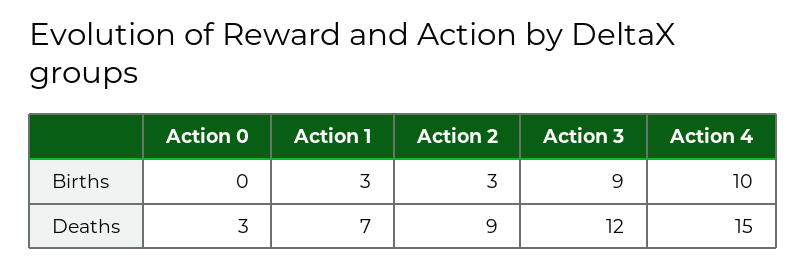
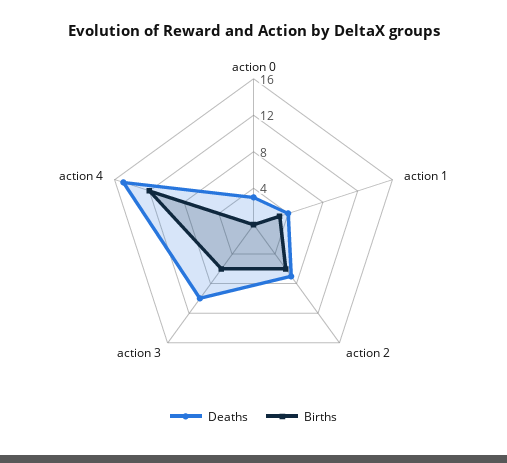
  {
    "Births": {
      "Action 0": 0,
      "Action 1": 3,
-     "Action 2": 3,
+     "Action 2": 6,
-     "Action 3": 9,
+     "Action 3": 6,
-     "Action 4": 10
+     "Action 4": 12
    },
    "Deaths": {
      "Action 0": 3,
-     "Action 1": 7,
+     "Action 1": 4,
-     "Action 2": 9,
+     "Action 2": 7,
-     "Action 3": 12,
+     "Action 3": 10,
      "Action 4": 15
    }
  }

